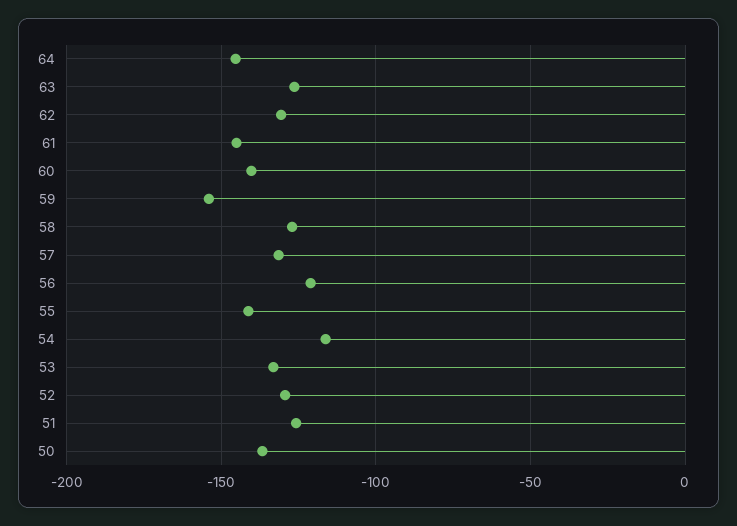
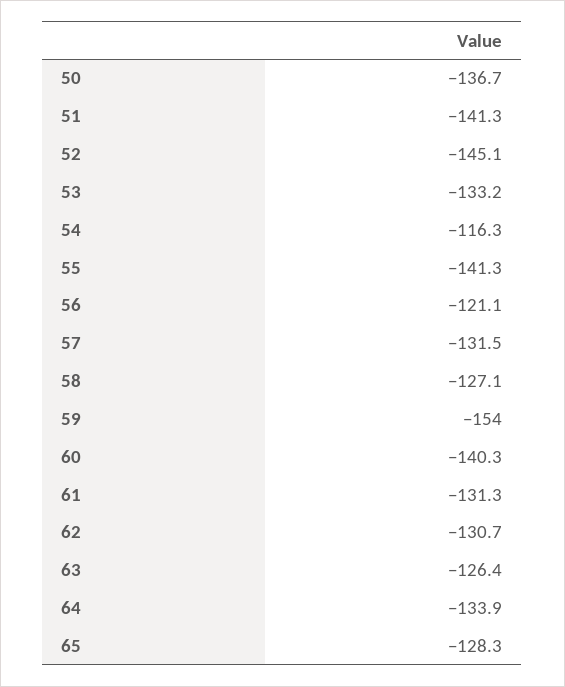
  {
-   "64": -145,
+   "64": -133.9,
    "63": -126.4,
    "62": -130.7,
-   "61": -145,
+   "61": -131.3,
    "60": -140.3,
    "59": -154,
    "58": -127.1,
    "57": -131.5,
    "56": -121.1,
    "55": -141.3,
    "54": -116.3,
    "53": -133.2,
-   "52": -130,
+   "52": -145.1,
-   "51": -125,
+   "51": -141.3,
-   "50": -136.7
+   "50": -136.7,
+   "65": -128.3
  }

